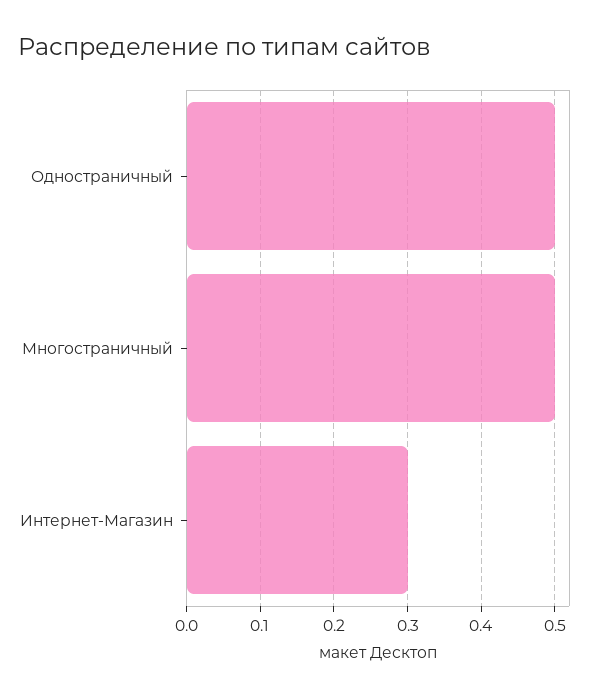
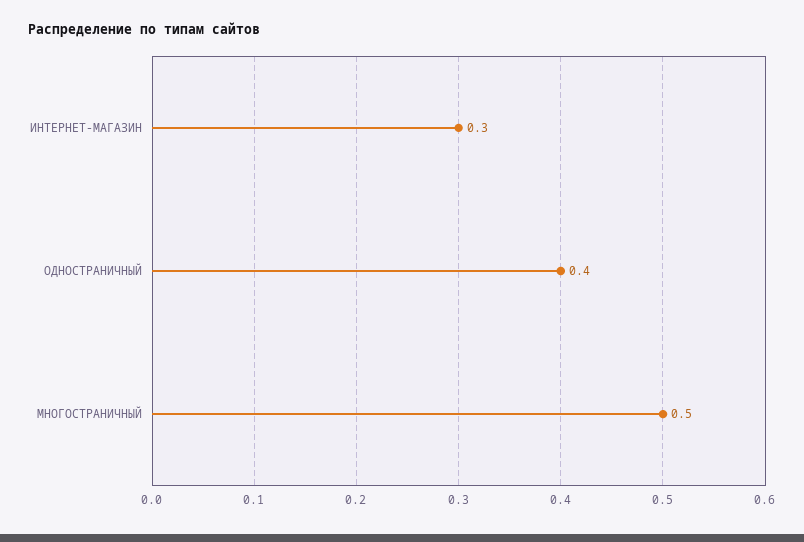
  {
-   "Одностраничный": 0.5,
+   "Одностраничный": 0.4,
    "Многостраничный": 0.5,
    "Интернет-Магазин": 0.3
  }

